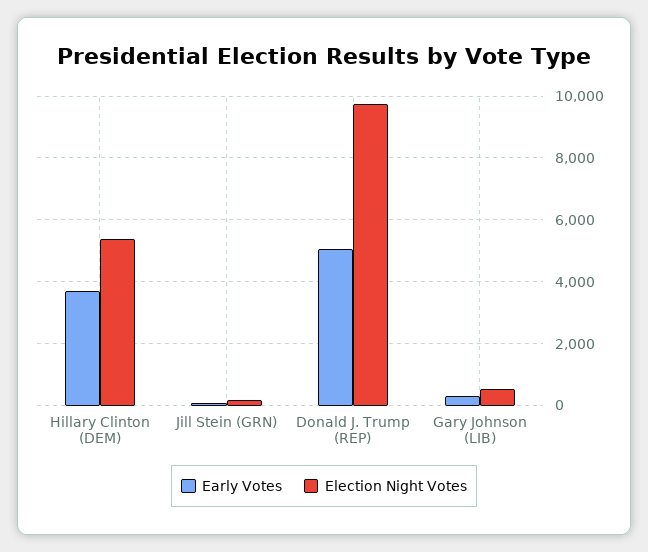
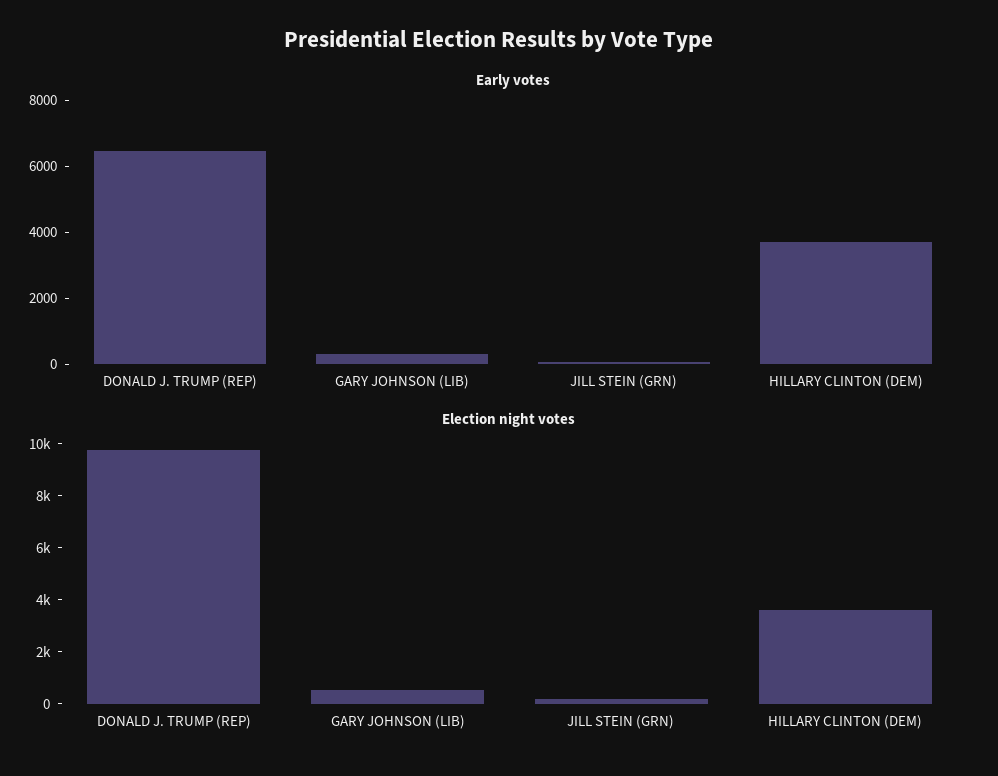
  {
    "Early Votes": {
      "Hillary Clinton (DEM)": 3800,
      "Jill Stein (GRN)": 0,
-     "Donald J. Trump (REP)": 5000,
+     "Donald J. Trump (REP)": 6500,
      "Gary Johnson (LIB)": 400
    },
    "Election Night Votes": {
-     "Hillary Clinton (DEM)": 5400,
+     "Hillary Clinton (DEM)": 3500,
      "Jill Stein (GRN)": 200,
      "Donald J. Trump (REP)": 9800,
      "Gary Johnson (LIB)": 600
    }
  }

